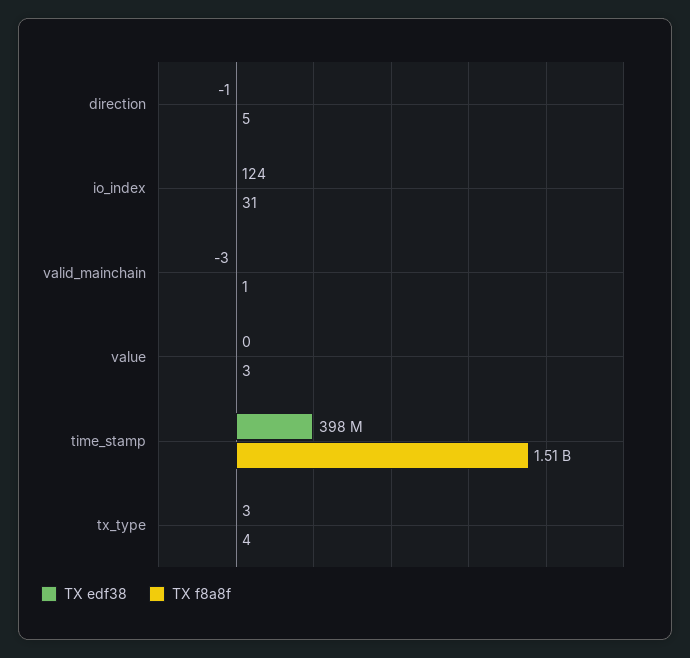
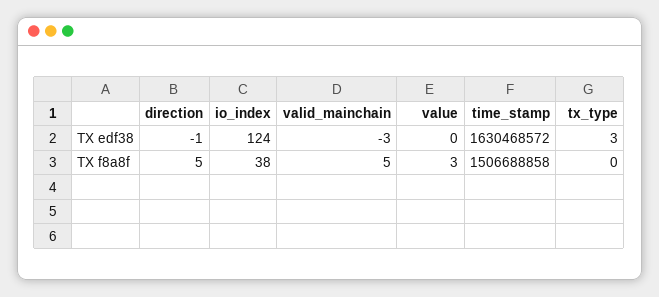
  {
    "TX edf38": {
      "direction": -1,
      "io_index": 124,
      "valid_mainchain": -3,
      "value": 0,
-     "time_stamp": 398000000,
+     "time_stamp": 1630468572,
      "tx_type": 3
    },
    "TX f8a8f": {
      "direction": 5,
-     "io_index": 31,
+     "io_index": 38,
-     "valid_mainchain": 1,
+     "valid_mainchain": 5,
      "value": 3,
      "time_stamp": 1506688858,
-     "tx_type": 4
+     "tx_type": 0
    }
  }

